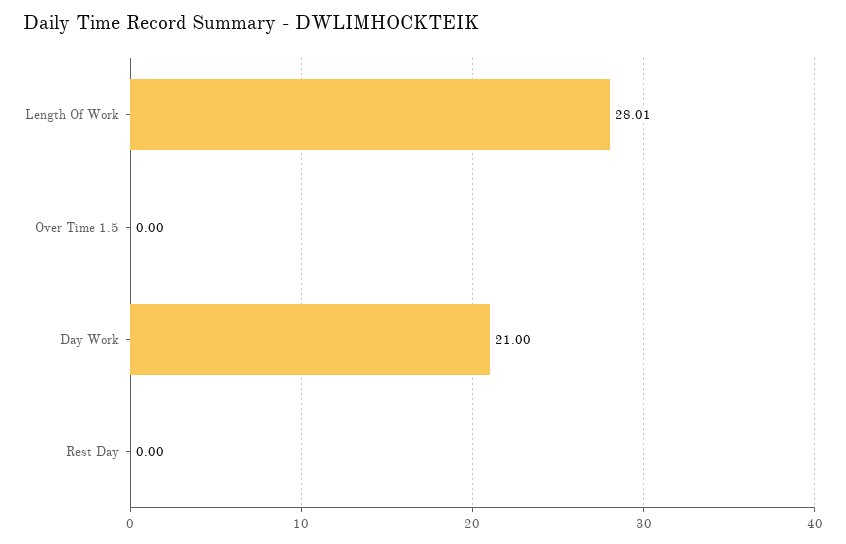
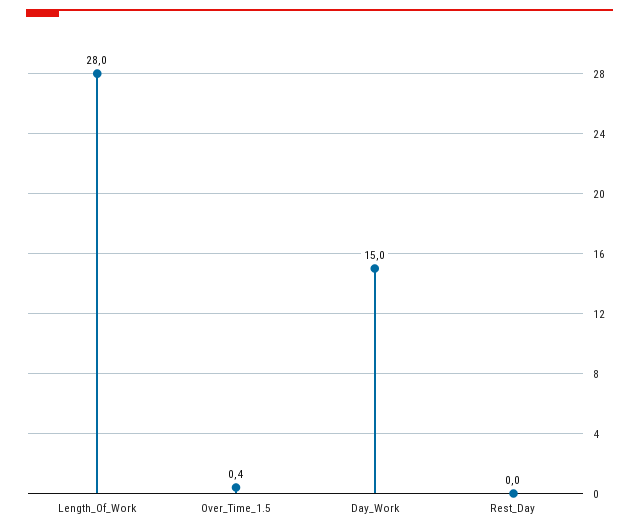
  {
    "Length Of Work": 28.01,
-   "Over Time 1.5": 0,
+   "Over Time 1.5": 0.4,
-   "Day Work": 21,
+   "Day Work": 15,
    "Rest Day": 0
  }

